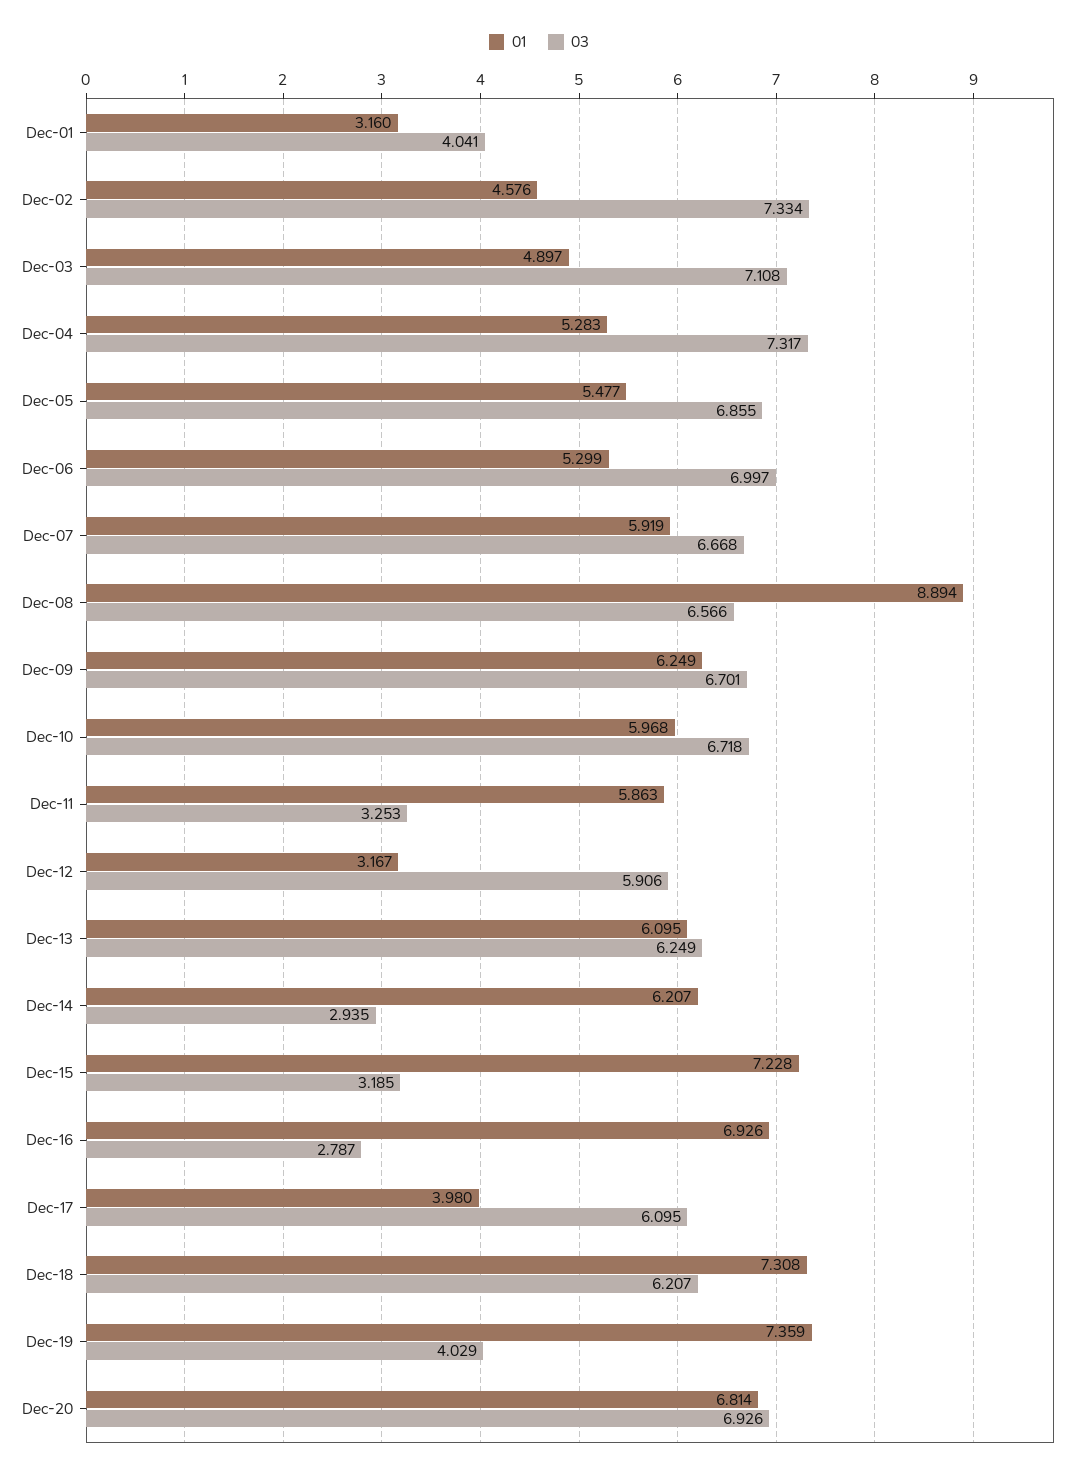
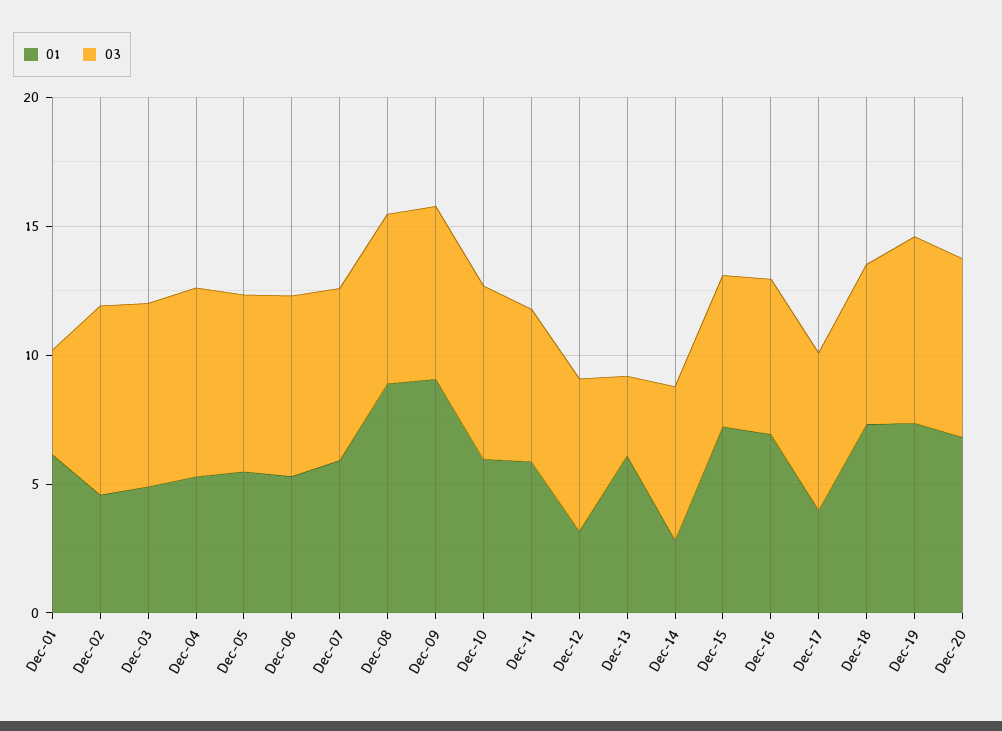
  {
    "01": {
-     "Dec-01": 3.16,
+     "Dec-01": 6,
      "Dec-02": 4.576,
      "Dec-03": 4.897,
      "Dec-04": 5.283,
      "Dec-05": 5.477,
      "Dec-06": 5.299,
      "Dec-07": 5.919,
      "Dec-08": 8.894,
-     "Dec-09": 6.249,
+     "Dec-09": 9,
      "Dec-10": 5.968,
      "Dec-11": 5.863,
      "Dec-12": 3.167,
      "Dec-13": 6.095,
-     "Dec-14": 6.207,
+     "Dec-14": 3,
      "Dec-15": 7.228,
      "Dec-16": 6.926,
      "Dec-17": 3.98,
      "Dec-18": 7.308,
      "Dec-19": 7.359,
      "Dec-20": 6.814
    },
    "03": {
      "Dec-01": 4.041,
      "Dec-02": 7.334,
      "Dec-03": 7.108,
      "Dec-04": 7.317,
      "Dec-05": 6.855,
      "Dec-06": 6.997,
      "Dec-07": 6.668,
      "Dec-08": 6.566,
      "Dec-09": 6.701,
      "Dec-10": 6.718,
-     "Dec-11": 3.253,
+     "Dec-11": 6,
      "Dec-12": 5.906,
-     "Dec-13": 6.249,
+     "Dec-13": 3,
-     "Dec-14": 2.935,
+     "Dec-14": 6,
-     "Dec-15": 3.185,
+     "Dec-15": 6,
-     "Dec-16": 2.787,
+     "Dec-16": 6,
      "Dec-17": 6.095,
      "Dec-18": 6.207,
-     "Dec-19": 4.029,
+     "Dec-19": 7,
      "Dec-20": 6.926
    }
  }

